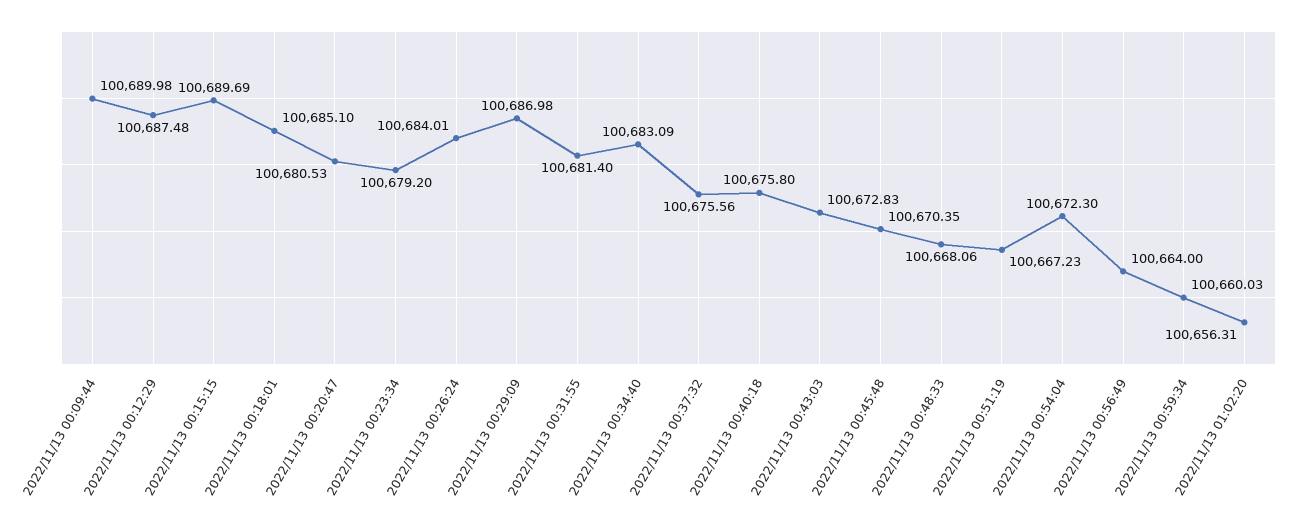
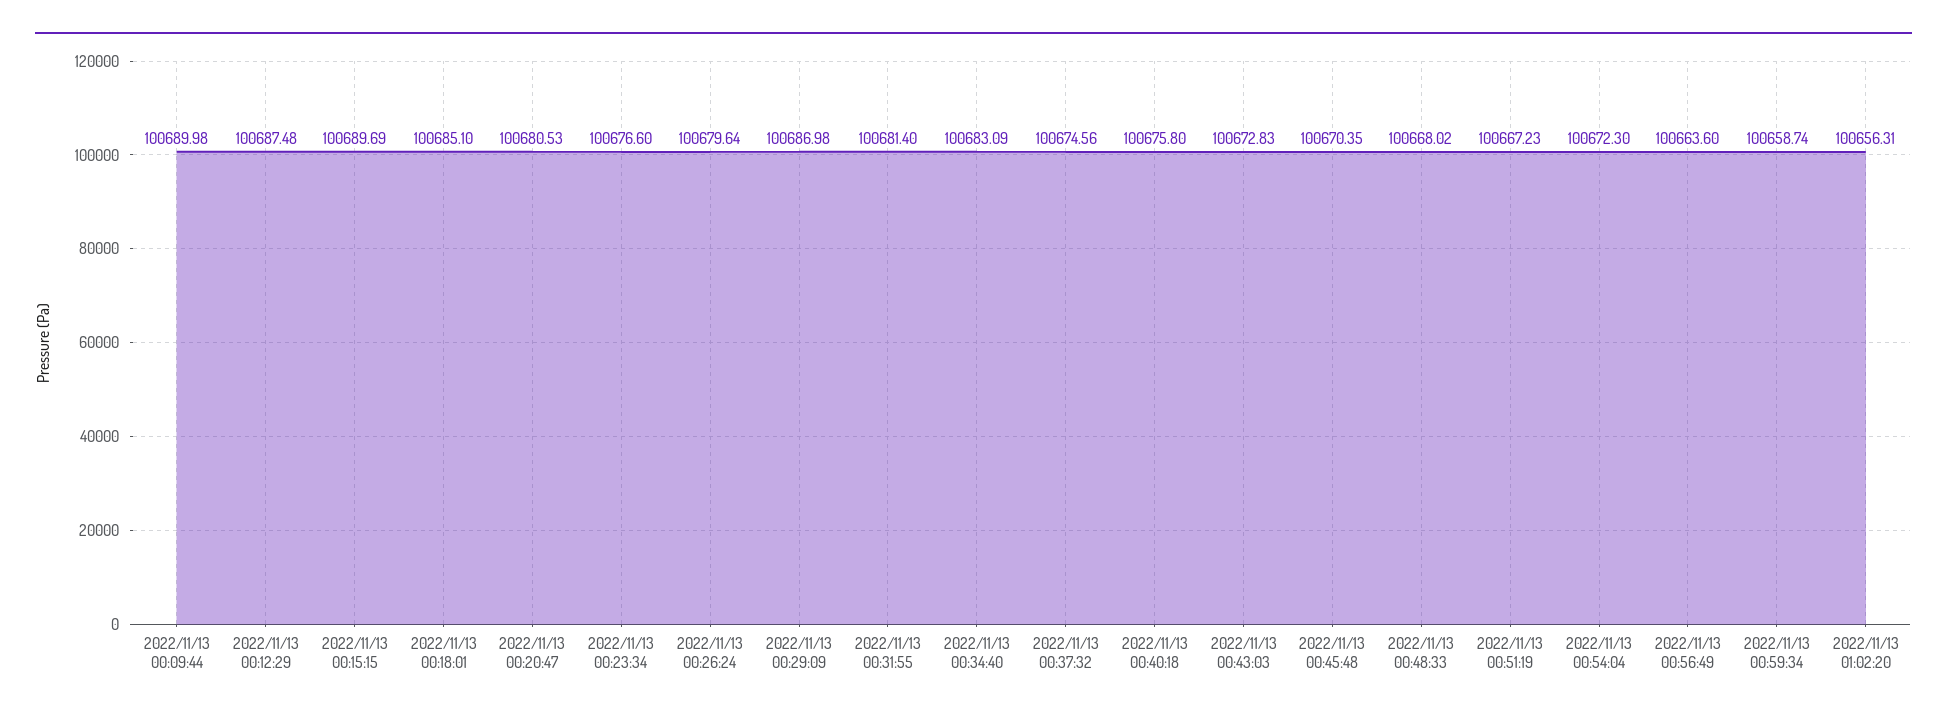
  {
    "2022/11/13 00:09:44": 100689.98,
    "2022/11/13 00:12:29": 100687.48,
    "2022/11/13 00:15:15": 100689.69,
    "2022/11/13 00:18:01": 100685.1,
    "2022/11/13 00:20:47": 100680.53,
-   "2022/11/13 00:23:34": 100679.2,
+   "2022/11/13 00:23:34": 100676.6,
-   "2022/11/13 00:26:24": 100684.01,
+   "2022/11/13 00:26:24": 100679.64,
    "2022/11/13 00:29:09": 100686.98,
    "2022/11/13 00:31:55": 100681.4,
    "2022/11/13 00:34:40": 100683.09,
-   "2022/11/13 00:37:32": 100675.56,
+   "2022/11/13 00:37:32": 100674.56,
    "2022/11/13 00:40:18": 100675.8,
    "2022/11/13 00:43:03": 100672.83,
    "2022/11/13 00:45:48": 100670.35,
-   "2022/11/13 00:48:33": 100668.06,
+   "2022/11/13 00:48:33": 100668.02,
    "2022/11/13 00:51:19": 100667.23,
    "2022/11/13 00:54:04": 100672.3,
-   "2022/11/13 00:56:49": 100664,
+   "2022/11/13 00:56:49": 100663.6,
-   "2022/11/13 00:59:34": 100660.03,
+   "2022/11/13 00:59:34": 100658.74,
    "2022/11/13 01:02:20": 100656.31
  }

